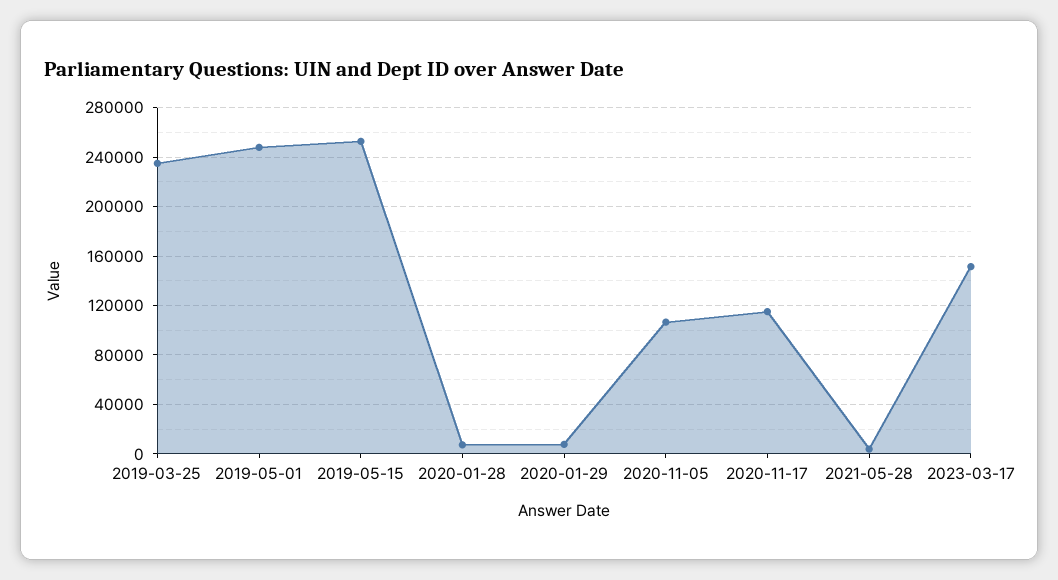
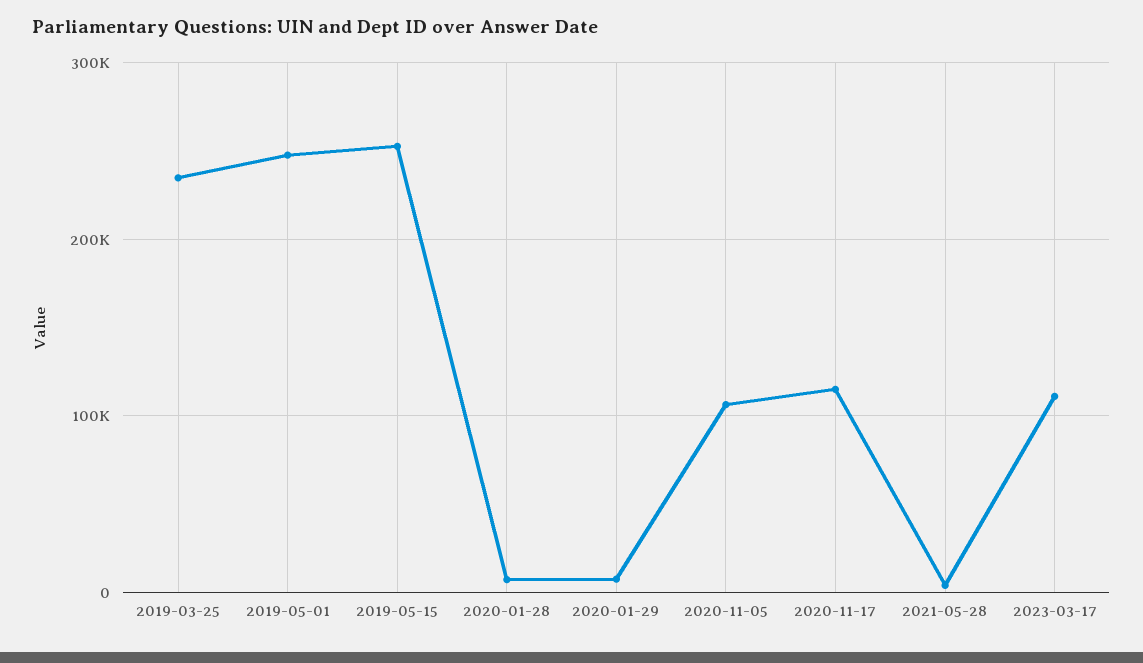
  {
    "2019-03-25": 235000,
    "2019-05-01": 250000,
    "2019-05-15": 255000,
    "2020-01-28": 5000,
    "2020-01-29": 10000,
    "2020-11-05": 105000,
    "2020-11-17": 115000,
    "2021-05-28": 5000,
-   "2023-03-17": 150000
+   "2023-03-17": 110000
  }

